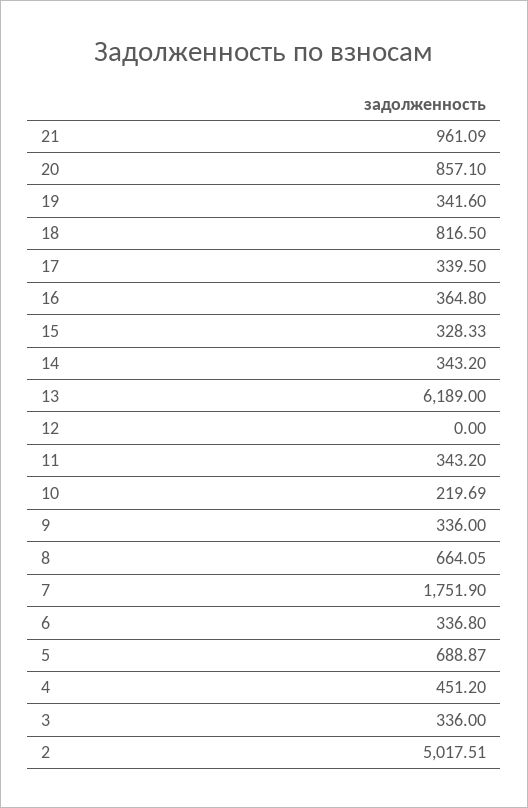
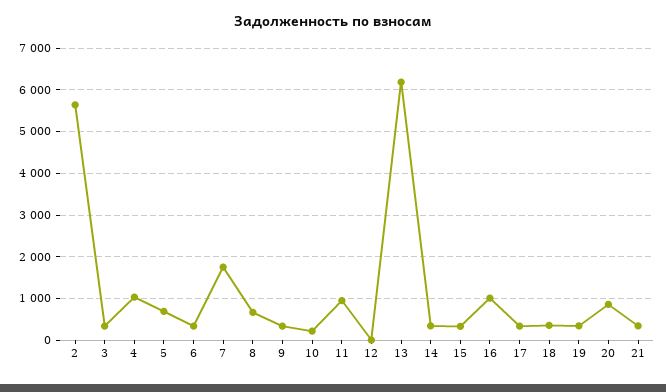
  {
-   "21": 961.09,
+   "21": 400,
    "20": 857.1,
    "19": 341.6,
-   "18": 816.5,
+   "18": 400,
    "17": 339.5,
-   "16": 364.8,
+   "16": 1000,
    "15": 328.33,
    "14": 343.2,
    "13": 6189,
    "12": 0,
-   "11": 343.2,
+   "11": 1000,
    "10": 219.69,
    "9": 336,
    "8": 664.05,
    "7": 1751.9,
    "6": 336.8,
    "5": 688.87,
-   "4": 451.2,
+   "4": 1000,
    "3": 336,
-   "2": 5017.51
+   "2": 5600
  }

